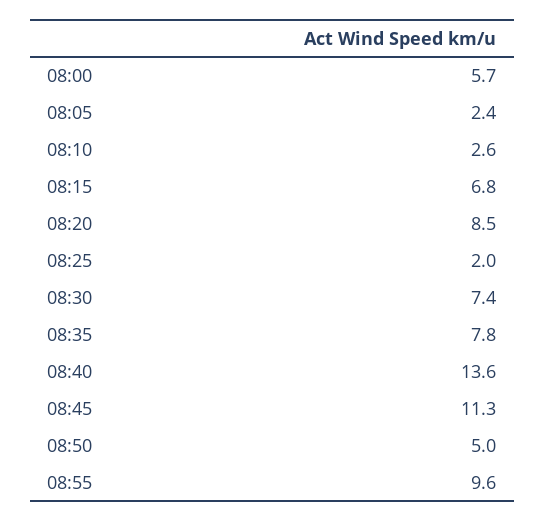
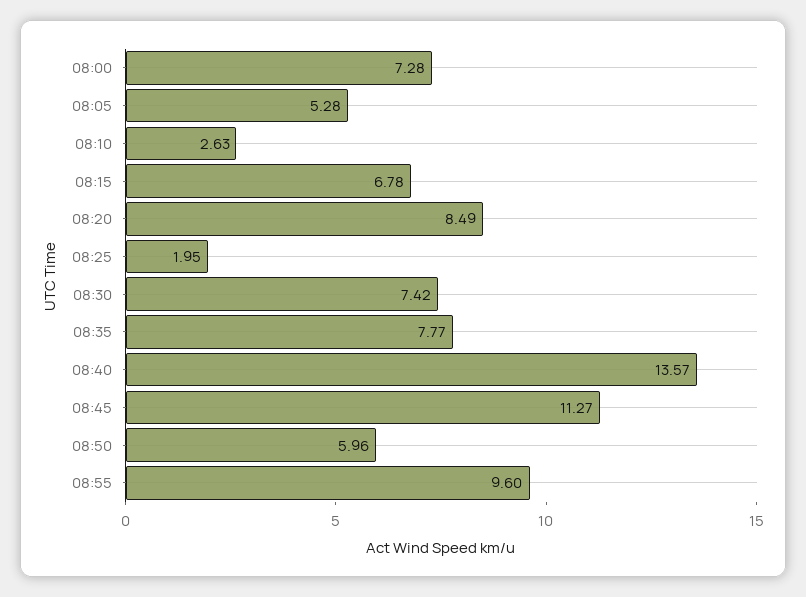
  {
-   "08:00": 5.7,
+   "08:00": 7.28,
-   "08:05": 2.4,
+   "08:05": 5.28,
    "08:10": 2.63,
    "08:15": 6.78,
    "08:20": 8.49,
    "08:25": 1.95,
    "08:30": 7.42,
    "08:35": 7.77,
    "08:40": 13.57,
    "08:45": 11.27,
-   "08:50": 5,
+   "08:50": 5.96,
    "08:55": 9.6
  }

